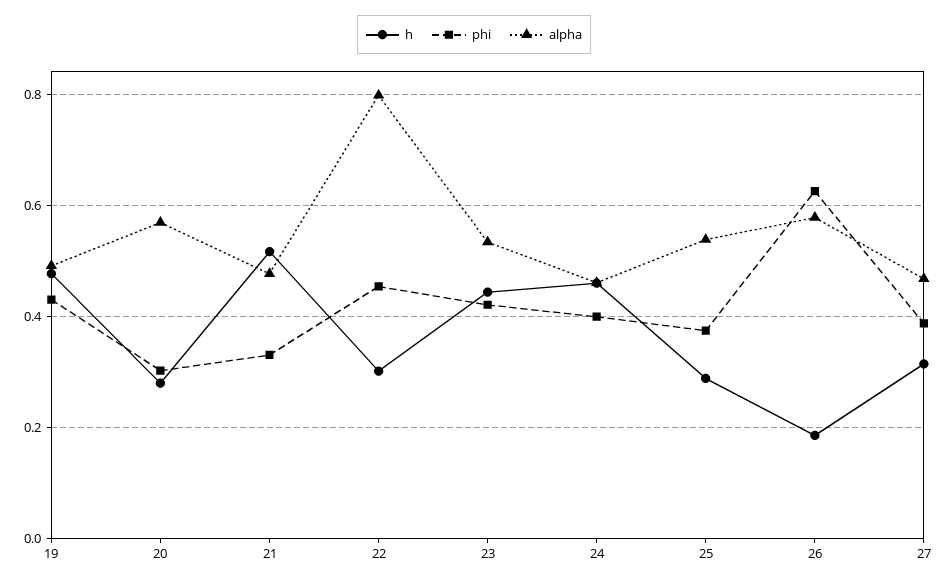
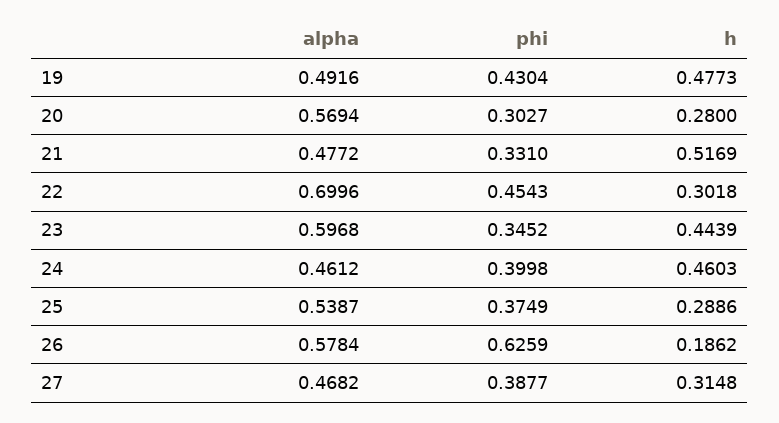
  {
    "h": {
      "19": 0.4773,
      "20": 0.28,
      "21": 0.5169,
      "22": 0.3018,
      "23": 0.4439,
      "24": 0.4603,
      "25": 0.2886,
      "26": 0.1862,
      "27": 0.3148
    },
    "phi": {
      "19": 0.4304,
      "20": 0.3027,
      "21": 0.331,
      "22": 0.4543,
-     "23": 0.42,
+     "23": 0.3452,
      "24": 0.3998,
      "25": 0.3749,
      "26": 0.6259,
      "27": 0.3877
    },
    "alpha": {
      "19": 0.4916,
      "20": 0.5694,
      "21": 0.4772,
-     "22": 0.8,
+     "22": 0.6996,
-     "23": 0.54,
+     "23": 0.5968,
      "24": 0.4612,
      "25": 0.5387,
      "26": 0.5784,
      "27": 0.4682
    }
  }

